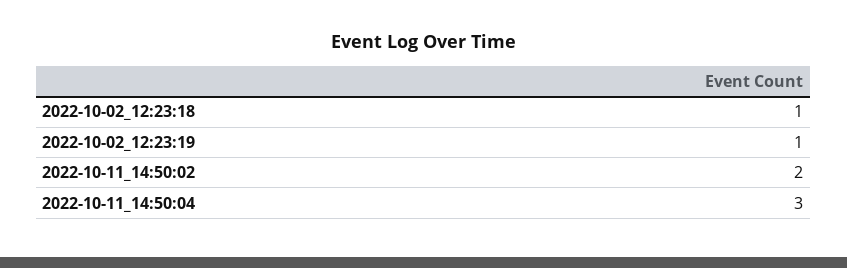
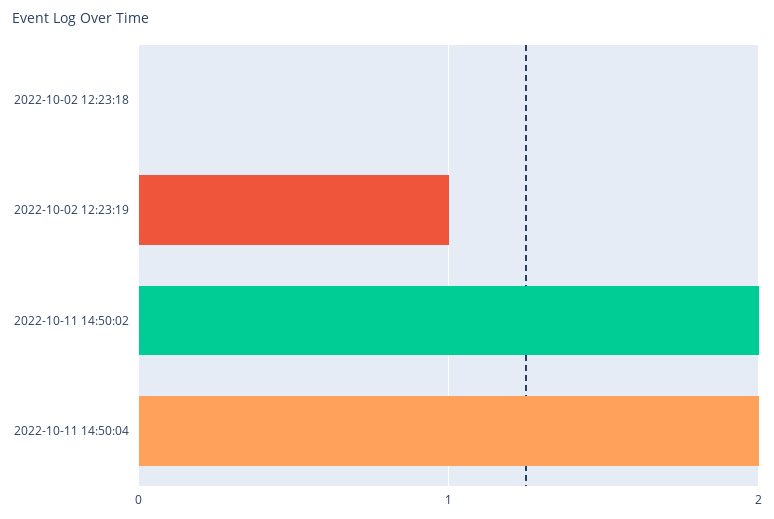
  {
-   "2022-10-02_12:23:18": 1,
+   "2022-10-02_12:23:18": 0,
    "2022-10-02_12:23:19": 1,
    "2022-10-11_14:50:02": 2,
-   "2022-10-11_14:50:04": 3
+   "2022-10-11_14:50:04": 2
  }

